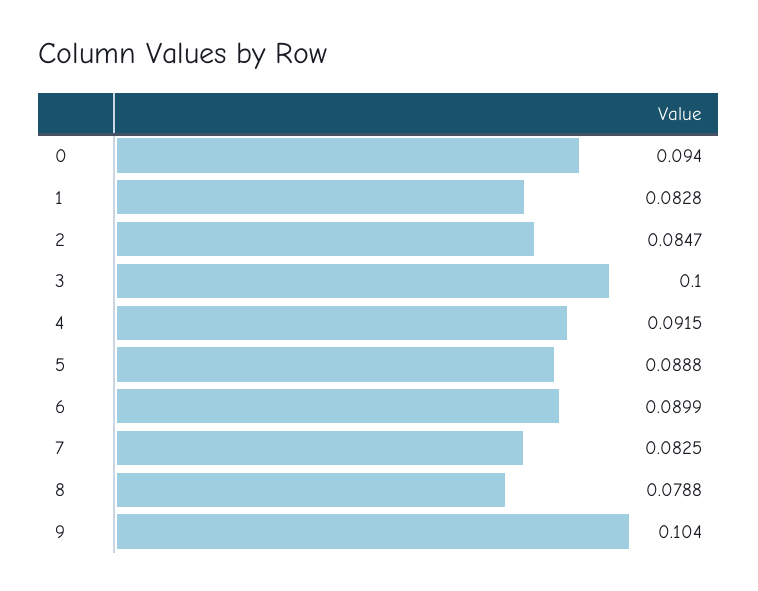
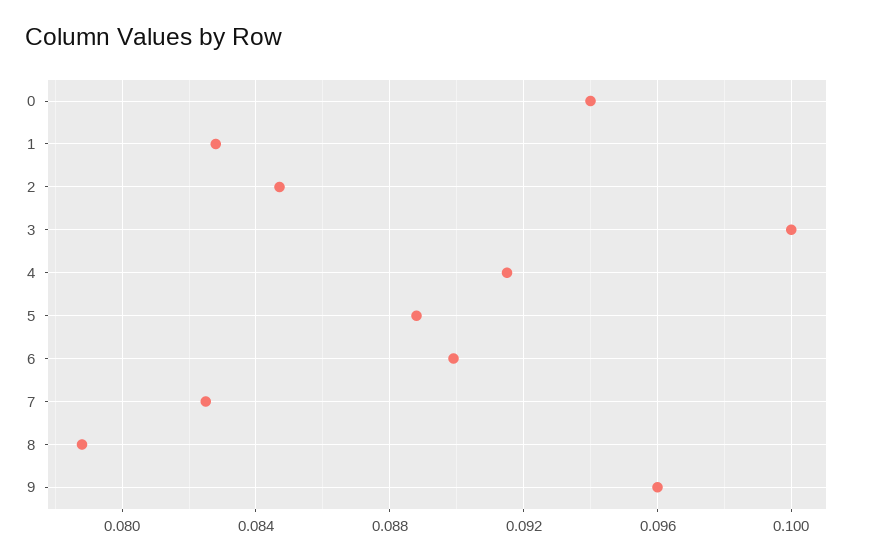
  {
    "0": 0.094,
    "1": 0.0828,
    "2": 0.0847,
    "3": 0.1,
    "4": 0.0915,
    "5": 0.0888,
    "6": 0.0899,
    "7": 0.0825,
    "8": 0.0788,
-   "9": 0.104
+   "9": 0.096
  }

